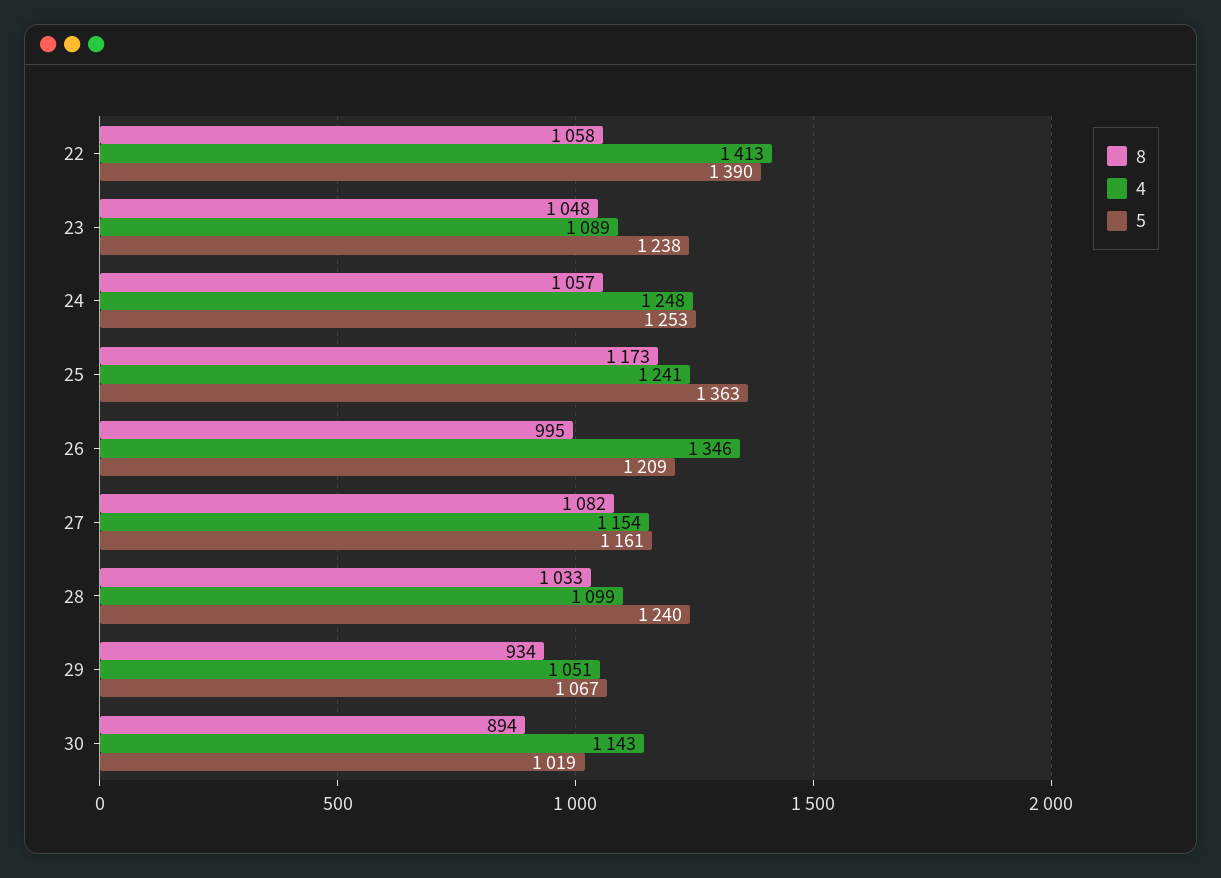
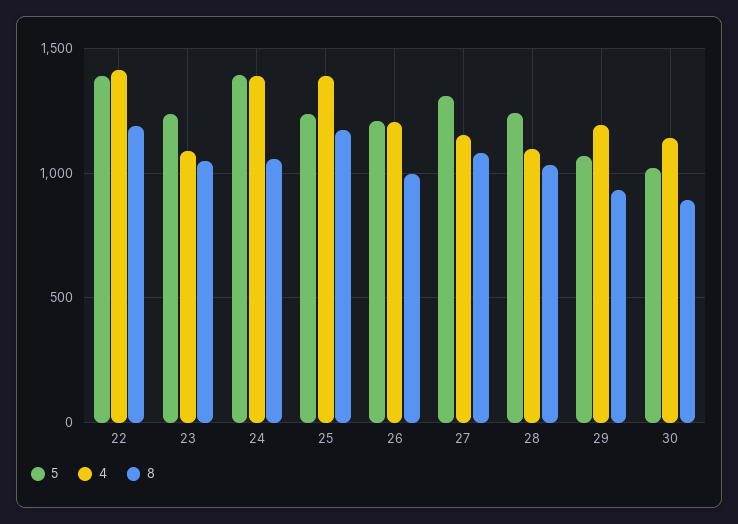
  {
    "8": {
-     "22": 1058,
+     "22": 1200,
      "23": 1048,
      "24": 1057,
      "25": 1173,
      "26": 995,
      "27": 1082,
      "28": 1033,
      "29": 934,
      "30": 894
    },
    "4": {
      "22": 1413,
      "23": 1089,
-     "24": 1248,
+     "24": 1400,
-     "25": 1241,
+     "25": 1400,
-     "26": 1346,
+     "26": 1200,
      "27": 1154,
      "28": 1099,
-     "29": 1051,
+     "29": 1200,
      "30": 1143
    },
    "5": {
      "22": 1390,
      "23": 1238,
-     "24": 1253,
+     "24": 1400,
-     "25": 1363,
+     "25": 1250,
      "26": 1209,
-     "27": 1161,
+     "27": 1300,
      "28": 1240,
      "29": 1067,
      "30": 1019
    }
  }

